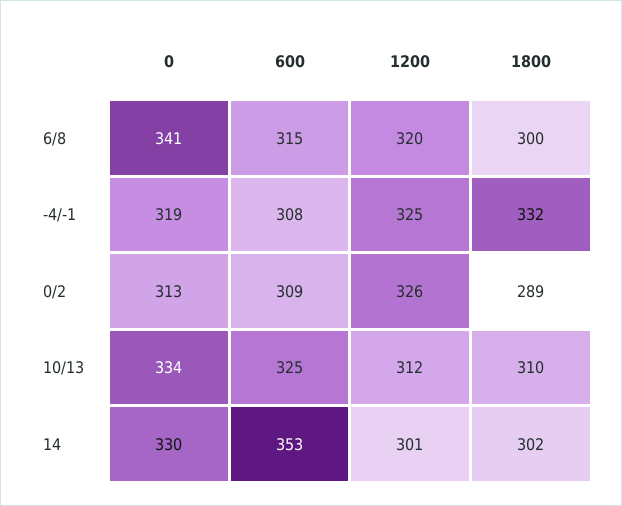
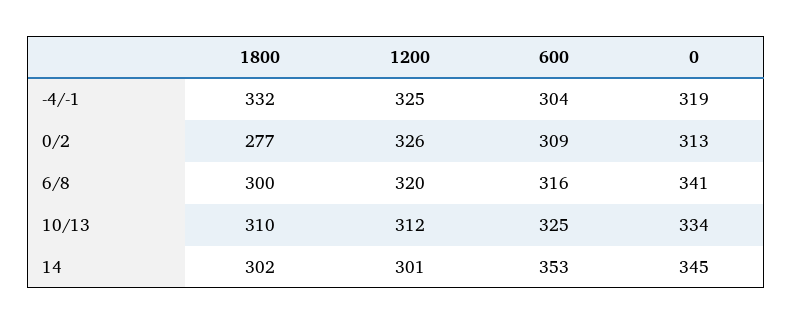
  {
    "0": {
      "6/8": 341,
      "-4/-1": 319,
      "0/2": 313,
      "10/13": 334,
-     "14": 330
+     "14": 345
    },
    "600": {
-     "6/8": 315,
+     "6/8": 316,
-     "-4/-1": 308,
+     "-4/-1": 304,
      "0/2": 309,
      "10/13": 325,
      "14": 353
    },
    "1200": {
      "6/8": 320,
      "-4/-1": 325,
      "0/2": 326,
      "10/13": 312,
      "14": 301
    },
    "1800": {
      "6/8": 300,
      "-4/-1": 332,
-     "0/2": 289,
+     "0/2": 277,
      "10/13": 310,
      "14": 302
    }
  }

